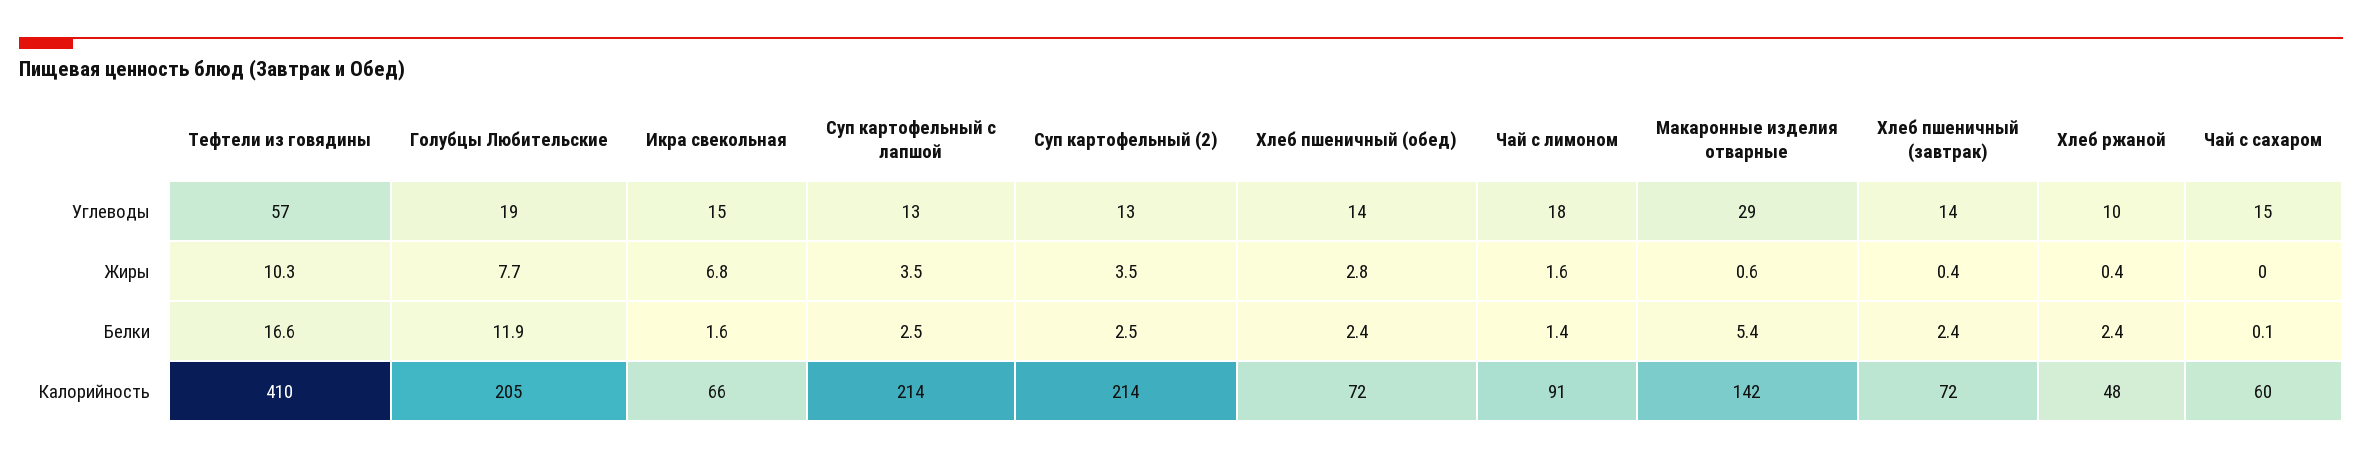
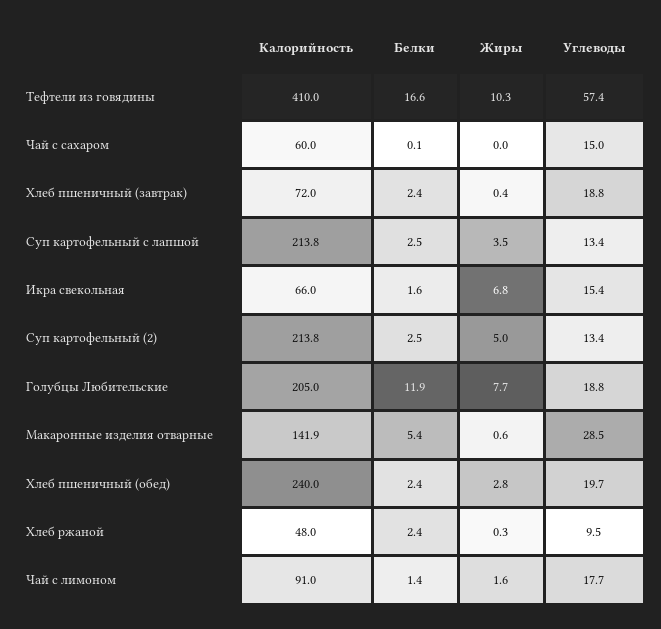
  {
    "Тефтели из говядины": {
      "Углеводы": 57.4,
      "Жиры": 10.3,
      "Белки": 16.6,
      "Калорийность": 410
    },
    "Голубцы Любительские": {
      "Углеводы": 18.8,
      "Жиры": 7.7,
      "Белки": 11.9,
      "Калорийность": 205
    },
    "Икра свекольная": {
      "Углеводы": 15.4,
      "Жиры": 6.8,
      "Белки": 1.6,
      "Калорийность": 66
    },
    "Суп картофельный с лапшой": {
      "Углеводы": 13.4,
      "Жиры": 3.5,
      "Белки": 2.5,
      "Калорийность": 213.8
    },
    "Суп картофельный (2)": {
      "Углеводы": 13.4,
-     "Жиры": 3.5,
+     "Жиры": 5,
      "Белки": 2.5,
      "Калорийность": 213.8
    },
    "Хлеб пшеничный (обед)": {
-     "Углеводы": 14,
+     "Углеводы": 19.7,
      "Жиры": 2.8,
      "Белки": 2.4,
-     "Калорийность": 72
+     "Калорийность": 240
    },
    "Чай с лимоном": {
      "Углеводы": 17.7,
      "Жиры": 1.6,
      "Белки": 1.4,
      "Калорийность": 91
    },
    "Макаронные изделия отварные": {
      "Углеводы": 28.5,
      "Жиры": 0.6,
      "Белки": 5.4,
      "Калорийность": 141.9
    },
    "Хлеб пшеничный (завтрак)": {
-     "Углеводы": 14,
+     "Углеводы": 18.8,
      "Жиры": 0.4,
      "Белки": 2.4,
      "Калорийность": 72
    },
    "Хлеб ржаной": {
      "Углеводы": 9.5,
-     "Жиры": 0.4,
+     "Жиры": 0.3,
      "Белки": 2.4,
      "Калорийность": 48
    },
    "Чай с сахаром": {
      "Углеводы": 15,
      "Жиры": 0,
      "Белки": 0.1,
      "Калорийность": 60
    }
  }

